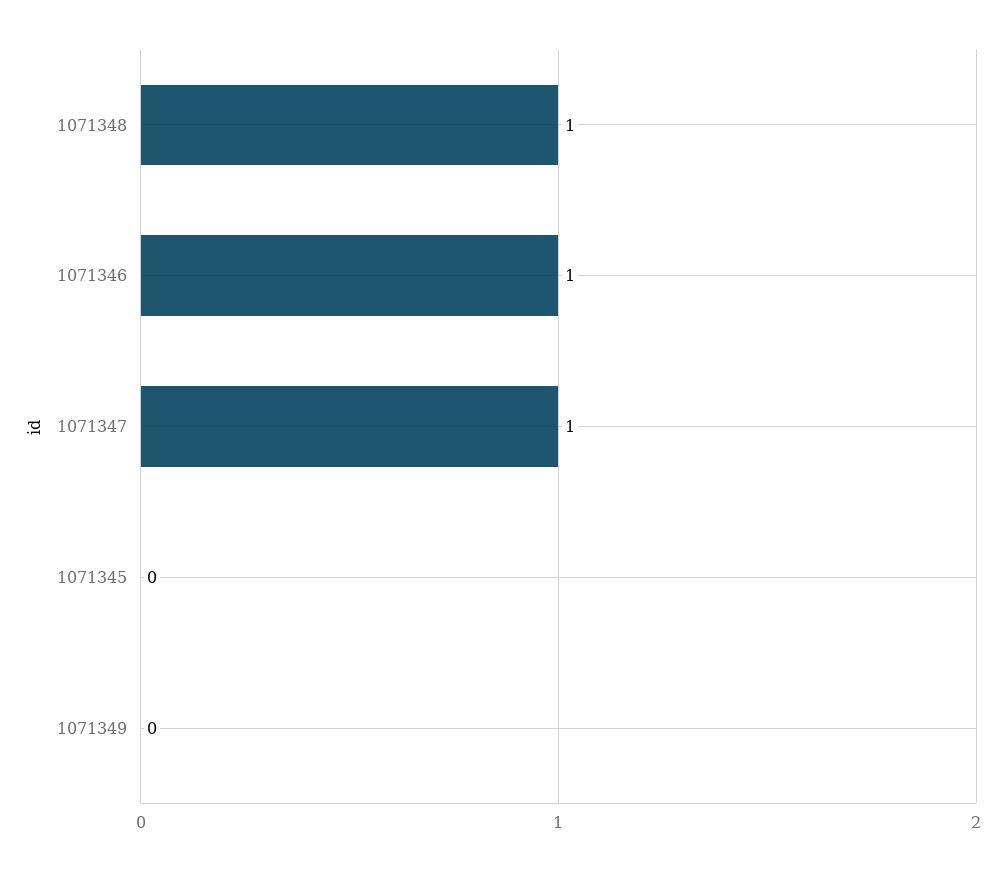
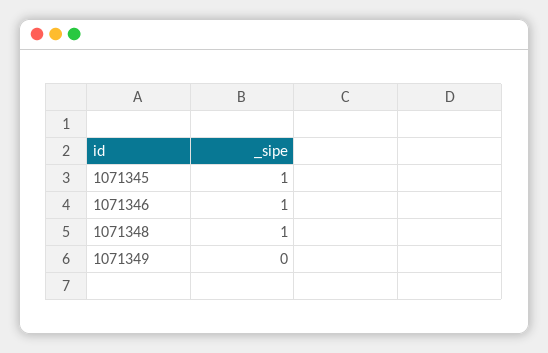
  {
    "1071348": 1,
    "1071346": 1,
-   "1071347": 1,
-   "1071345": 0,
+   "1071345": 1,
    "1071349": 0
  }

